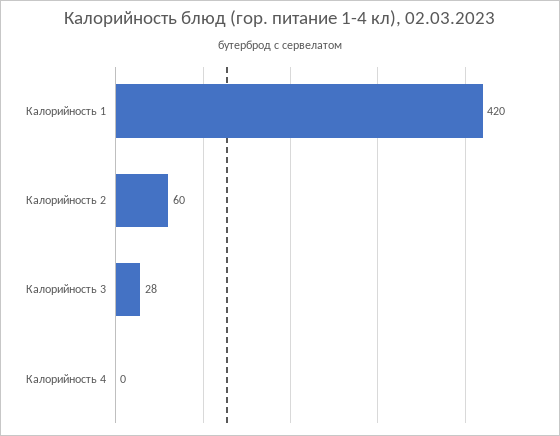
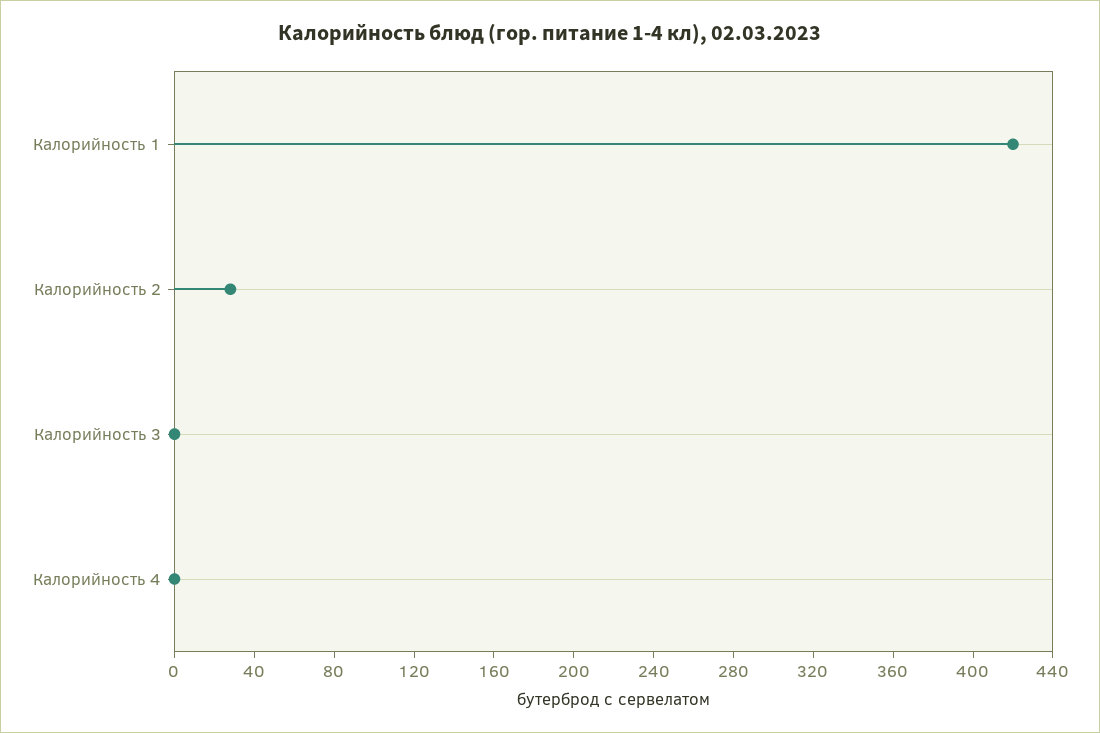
  {
    "Калорийность 1": 420,
-   "Калорийность 2": 60,
+   "Калорийность 2": 30,
-   "Калорийность 3": 28,
+   "Калорийность 3": 0,
    "Калорийность 4": 0
  }

